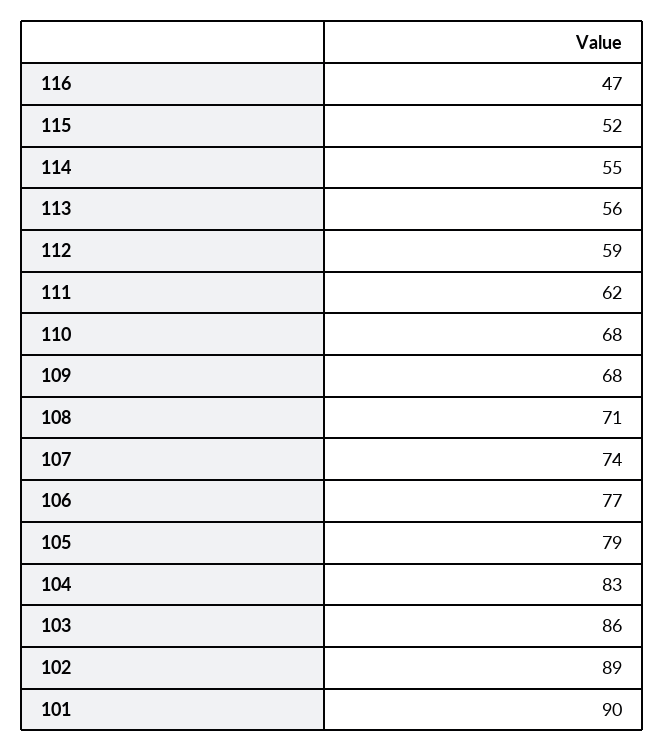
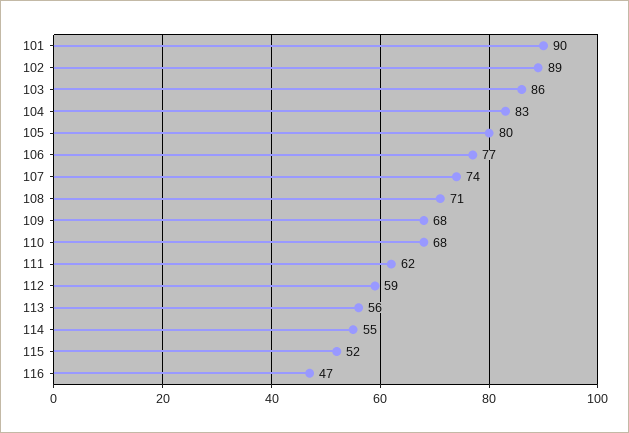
  {
    "116": 47,
    "115": 52,
    "114": 55,
    "113": 56,
    "112": 59,
    "111": 62,
    "110": 68,
    "109": 68,
    "108": 71,
    "107": 74,
    "106": 77,
-   "105": 79,
+   "105": 80,
    "104": 83,
    "103": 86,
    "102": 89,
    "101": 90
  }

